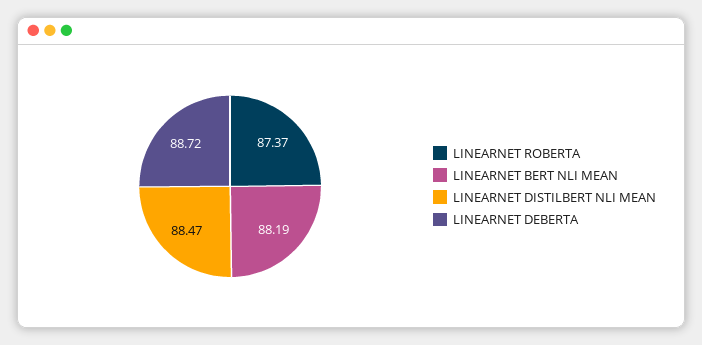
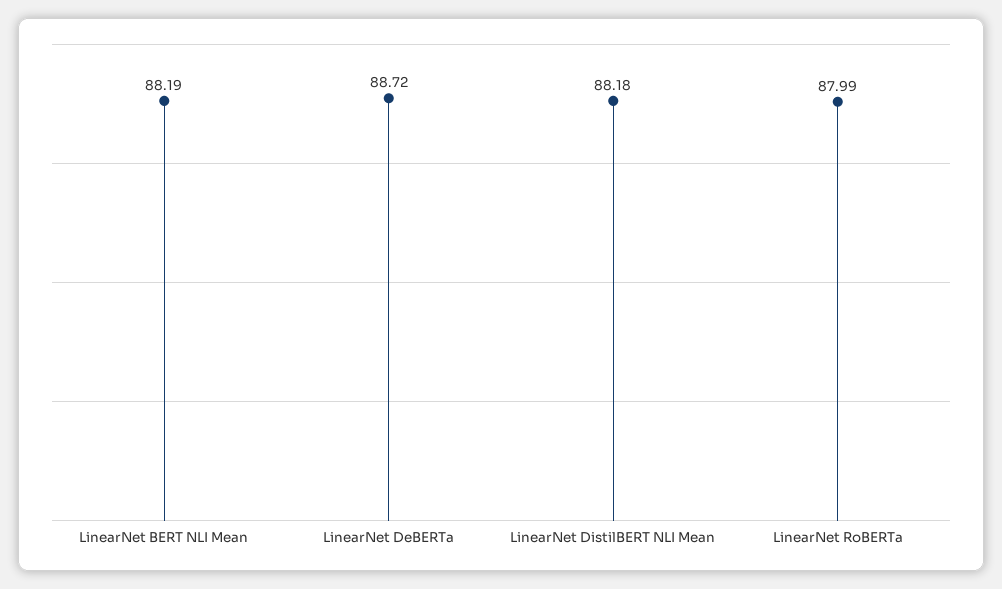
  {
-   "LINEARNET ROBERTA": 87.37,
+   "LINEARNET ROBERTA": 87.99,
    "LINEARNET BERT NLI MEAN": 88.19,
-   "LINEARNET DISTILBERT NLI MEAN": 88.47,
+   "LINEARNET DISTILBERT NLI MEAN": 88.18,
    "LINEARNET DEBERTA": 88.72
  }

